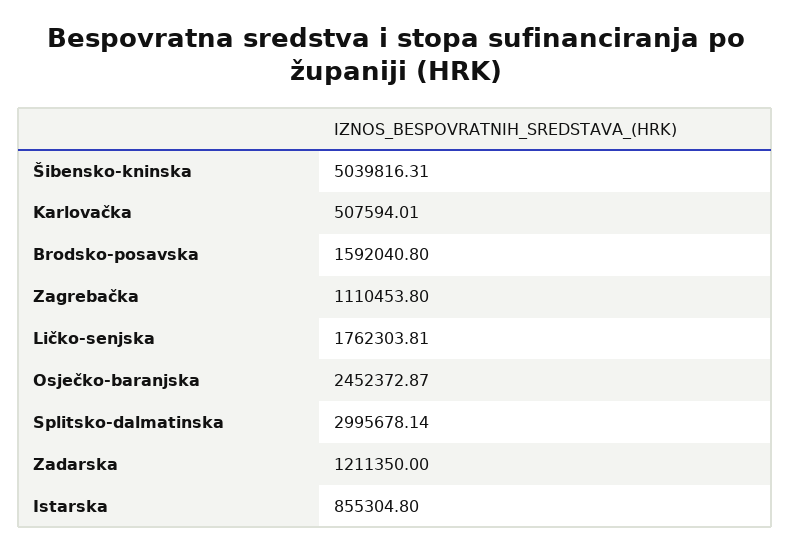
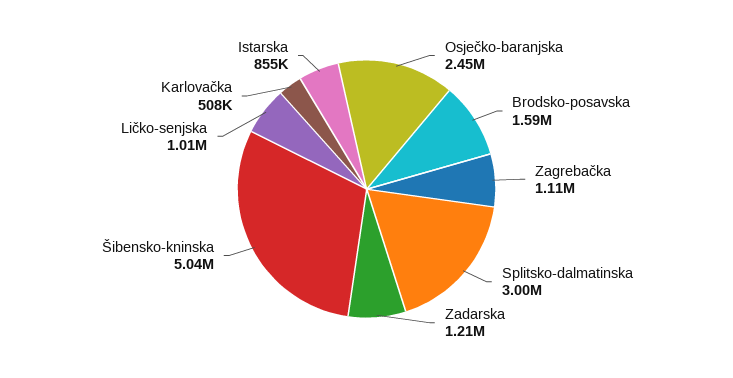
  {
    "Šibensko-kninska": 5039816.31,
    "Karlovačka": 507594.01,
    "Brodsko-posavska": 1592040.8,
    "Zagrebačka": 1110453.8,
-   "Ličko-senjska": 1762303.81,
+   "Ličko-senjska": 1010000,
    "Osječko-baranjska": 2452372.87,
    "Splitsko-dalmatinska": 2995678.14,
    "Zadarska": 1211350,
    "Istarska": 855304.8
  }

